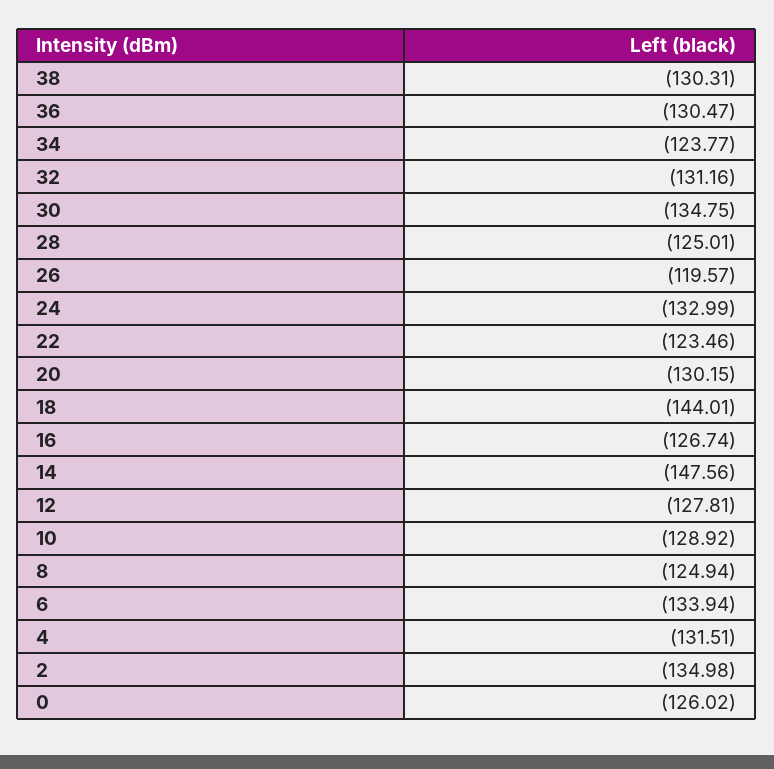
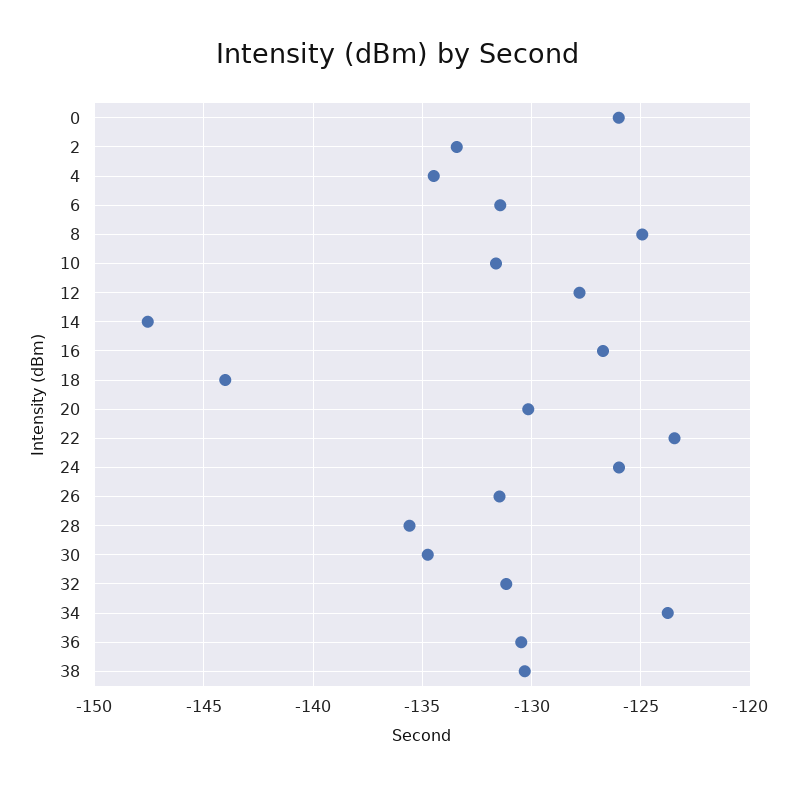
  {
    "38": -130.31,
    "36": -130.47,
    "34": -123.77,
    "32": -131.16,
    "30": -134.75,
-   "28": -125.01,
+   "28": -135.5,
-   "26": -119.57,
+   "26": -131.5,
-   "24": -132.99,
+   "24": -126,
    "22": -123.46,
    "20": -130.15,
    "18": -144.01,
    "16": -126.74,
    "14": -147.56,
    "12": -127.81,
-   "10": -128.92,
+   "10": -131.5,
    "8": -124.94,
-   "6": -133.94,
+   "6": -131.5,
-   "4": -131.51,
+   "4": -134.5,
-   "2": -134.98,
+   "2": -133.5,
    "0": -126.02
  }

